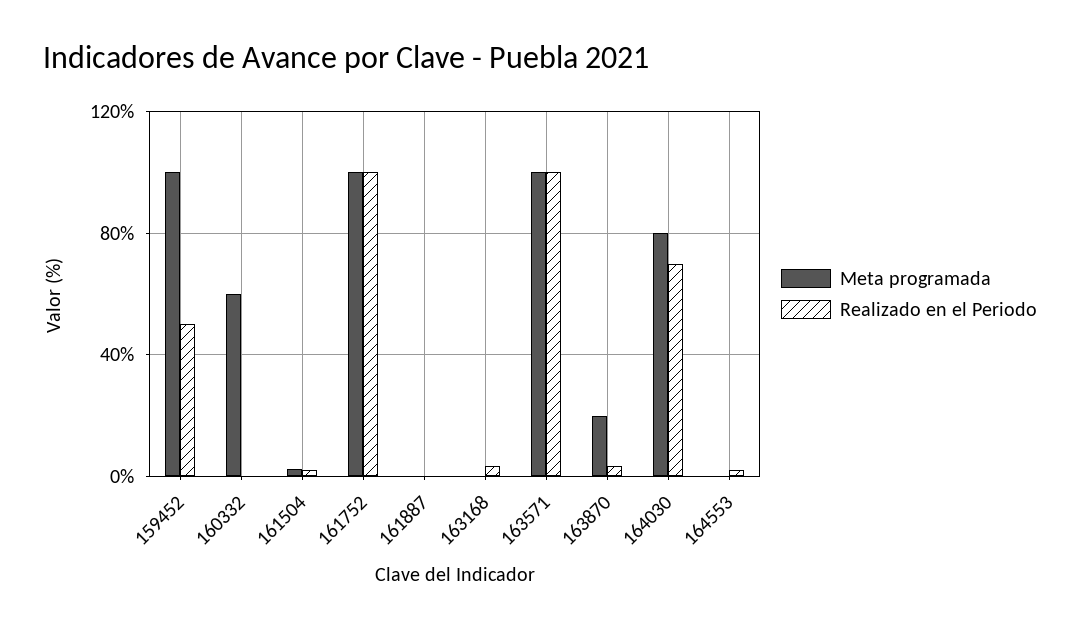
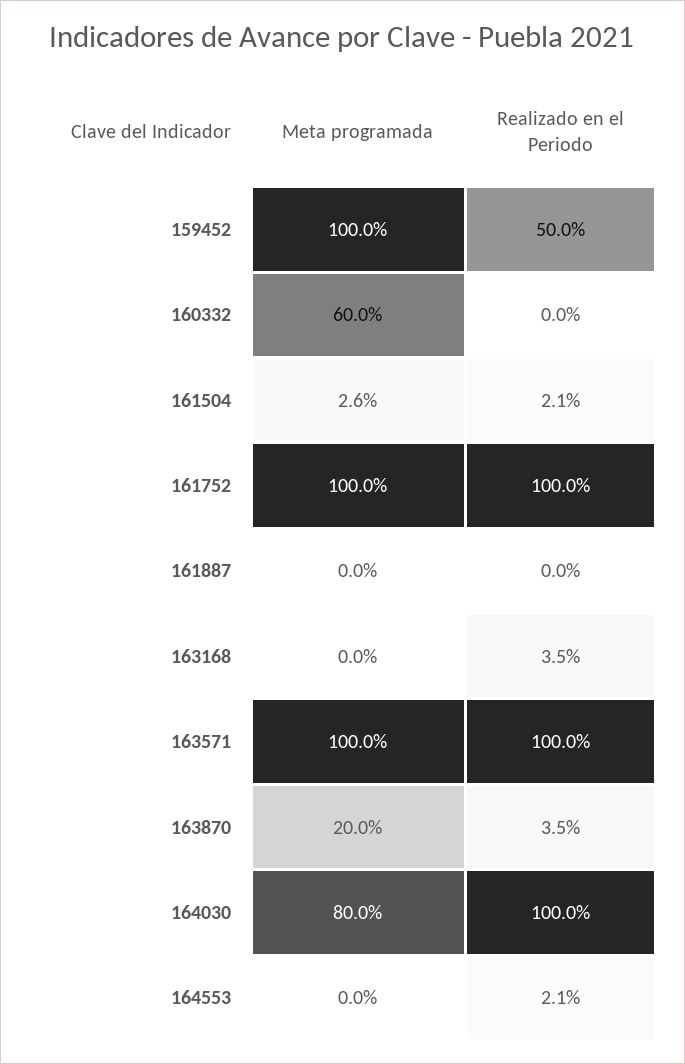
  {
    "Meta programada": {
      "159452": 100,
      "160332": 60,
      "161504": 2.6,
      "161752": 100,
      "161887": 0,
      "163168": 0,
      "163571": 100,
      "163870": 20,
      "164030": 80,
      "164553": 0
    },
    "Realizado en el Periodo": {
      "159452": 50,
      "160332": 0,
      "161504": 2.1,
      "161752": 100,
      "161887": 0,
      "163168": 3.5,
      "163571": 100,
      "163870": 3.5,
-     "164030": 70,
+     "164030": 100,
      "164553": 2.1
    }
  }

